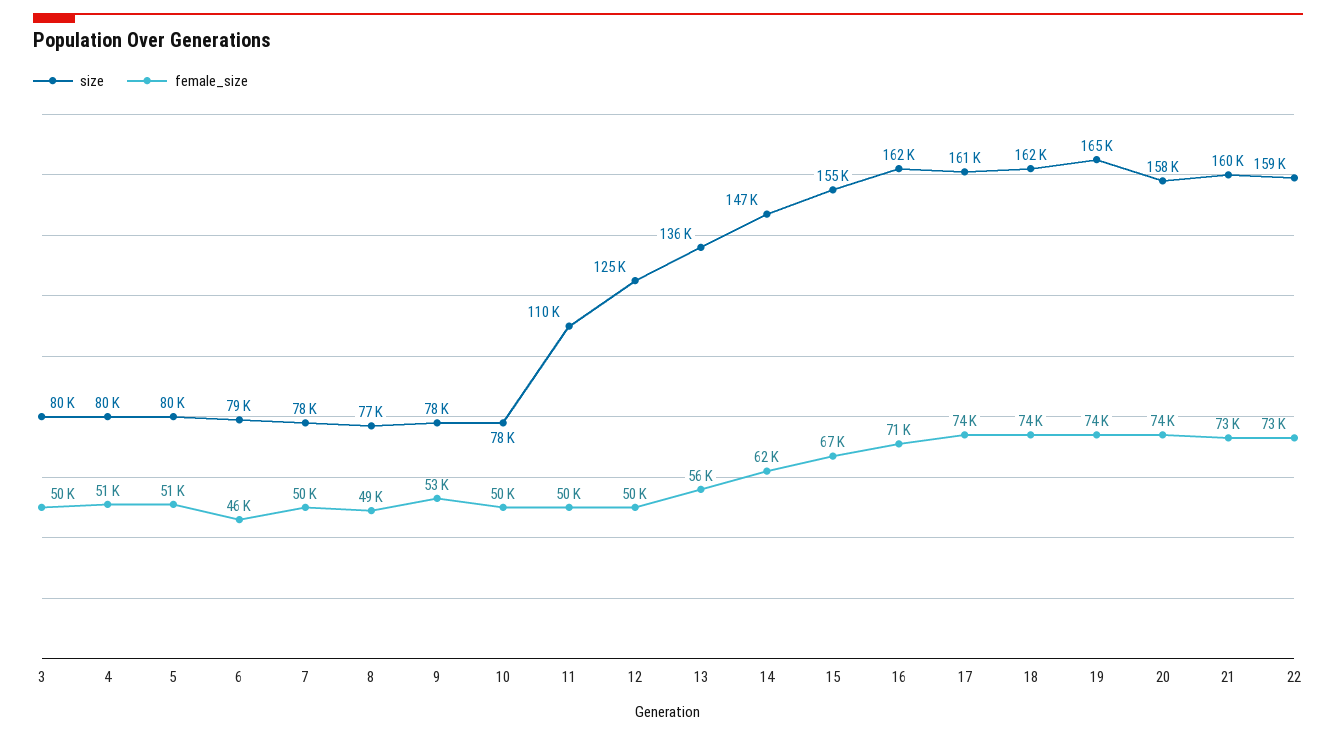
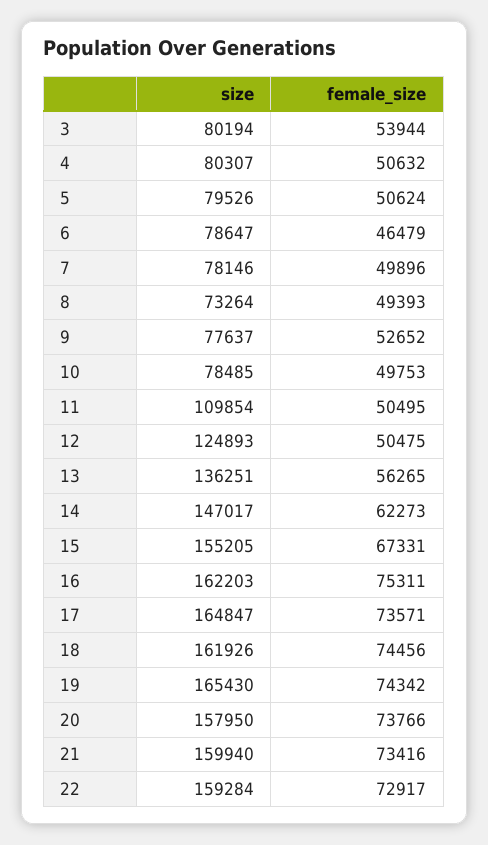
  {
    "size": {
      "3": 80194,
      "4": 80307,
      "5": 79526,
      "6": 78647,
      "7": 78146,
-     "8": 77000,
+     "8": 73264,
      "9": 77637,
      "10": 78485,
      "11": 109854,
      "12": 124893,
      "13": 136251,
      "14": 147017,
      "15": 155205,
      "16": 162203,
-     "17": 161000,
+     "17": 164847,
      "18": 161926,
      "19": 165430,
      "20": 157950,
      "21": 159940,
      "22": 159284
    },
    "female_size": {
-     "3": 50000,
+     "3": 53944,
      "4": 50632,
      "5": 50624,
      "6": 46479,
      "7": 49896,
      "8": 49393,
      "9": 52652,
      "10": 49753,
      "11": 50495,
      "12": 50475,
      "13": 56265,
      "14": 62273,
      "15": 67331,
-     "16": 71000,
+     "16": 75311,
      "17": 73571,
      "18": 74456,
      "19": 74342,
      "20": 73766,
      "21": 73416,
      "22": 72917
    }
  }

